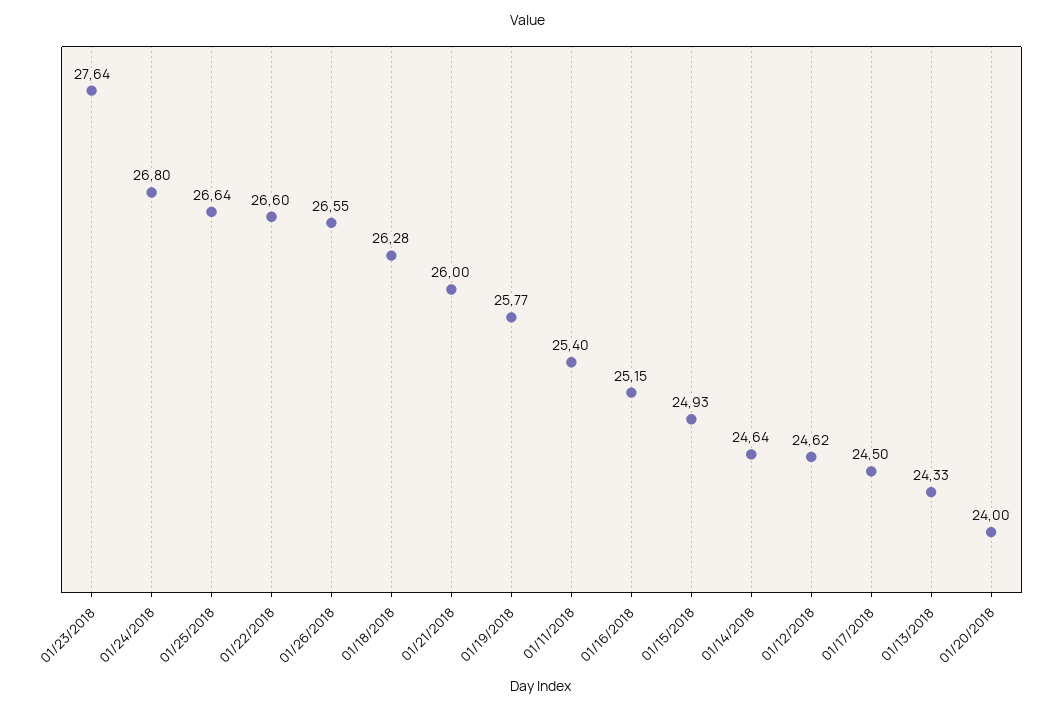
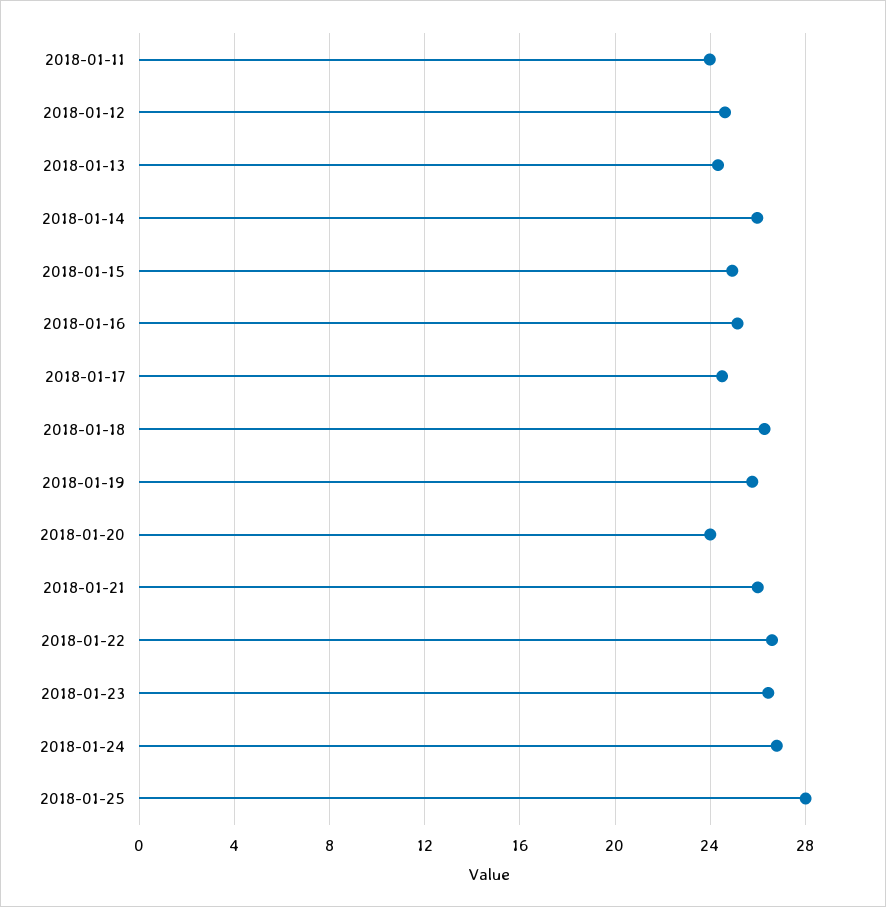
  {
-   "01/23/2018": 27.64,
+   "01/23/2018": 26.5,
    "01/24/2018": 26.8,
-   "01/25/2018": 26.64,
+   "01/25/2018": 28,
    "01/22/2018": 26.6,
-   "01/26/2018": 26.55,
    "01/18/2018": 26.28,
    "01/21/2018": 26,
    "01/19/2018": 25.77,
-   "01/11/2018": 25.4,
+   "01/11/2018": 24,
    "01/16/2018": 25.15,
    "01/15/2018": 24.93,
-   "01/14/2018": 24.64,
+   "01/14/2018": 26,
    "01/12/2018": 24.62,
    "01/17/2018": 24.5,
    "01/13/2018": 24.33,
    "01/20/2018": 24
  }

